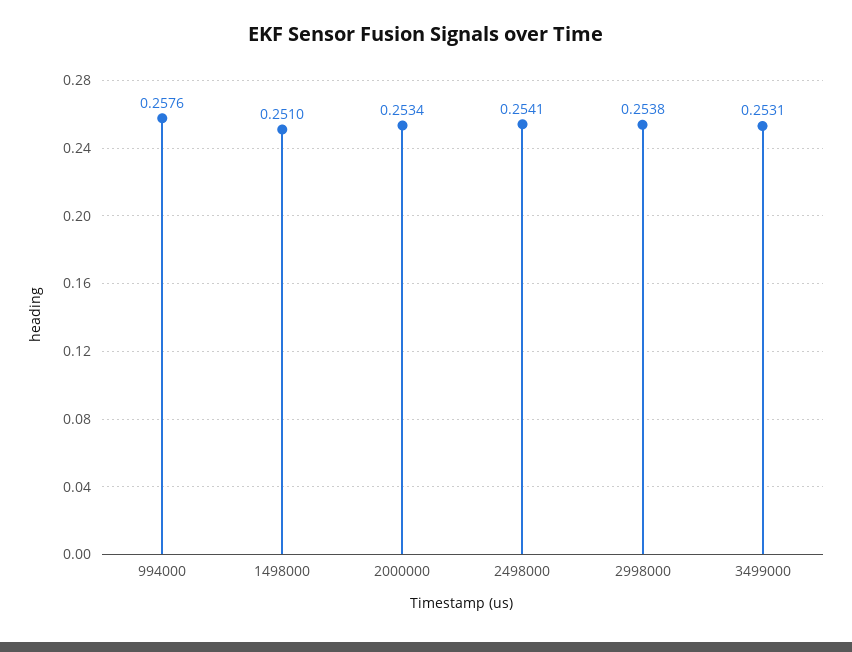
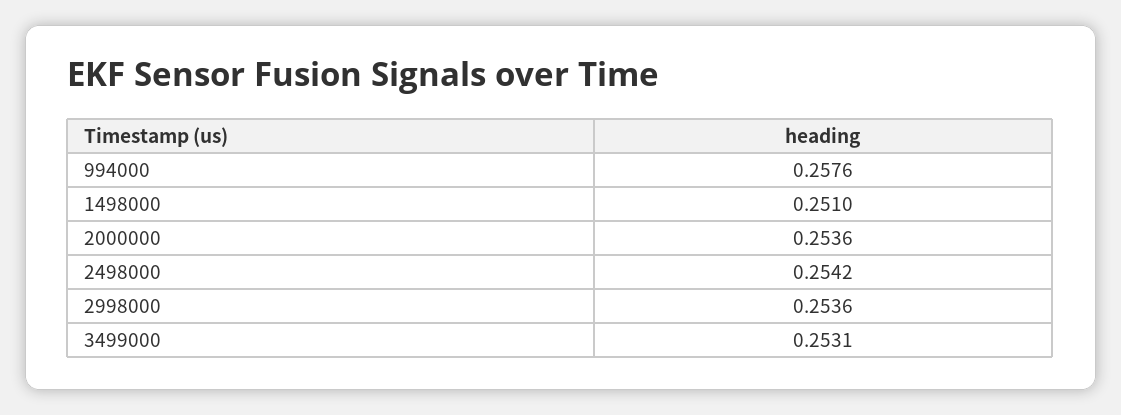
  {
    "994000": 0.2576,
    "1498000": 0.251,
-   "2000000": 0.2534,
+   "2000000": 0.2536,
-   "2498000": 0.2541,
+   "2498000": 0.2542,
-   "2998000": 0.2538,
+   "2998000": 0.2536,
    "3499000": 0.2531
  }

